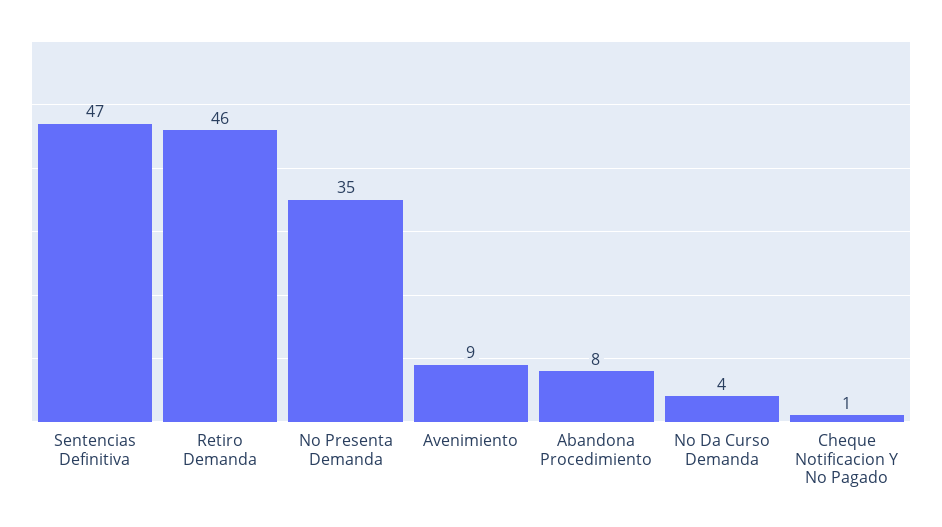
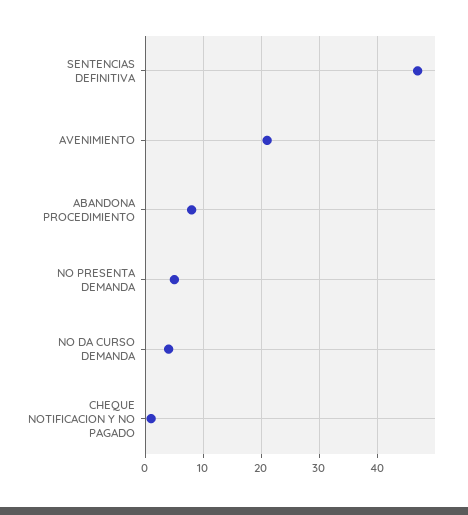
  {
    "Sentencias Definitiva": 47,
-   "Retiro Demanda": 46,
-   "No Presenta Demanda": 35,
+   "No Presenta Demanda": 5,
-   "Avenimiento": 9,
+   "Avenimiento": 20,
    "Abandona Procedimiento": 8,
    "No Da Curso Demanda": 4,
    "Cheque Notificacion Y No Pagado": 1
  }

